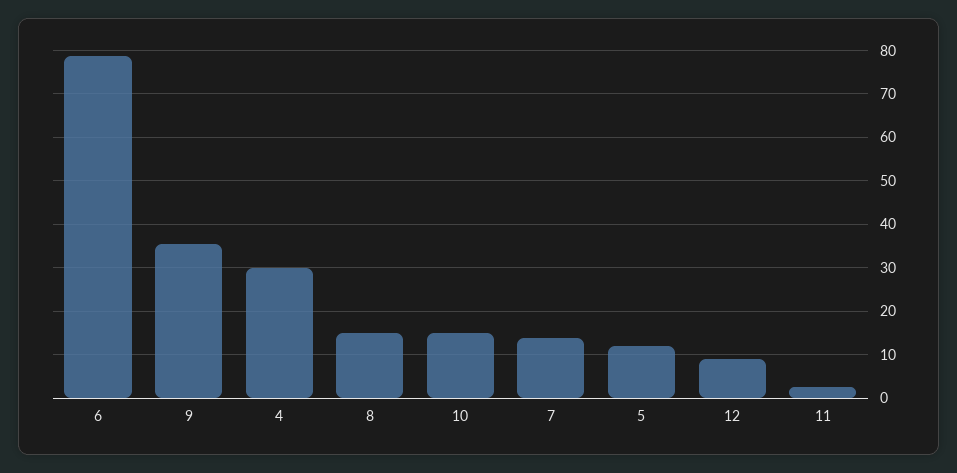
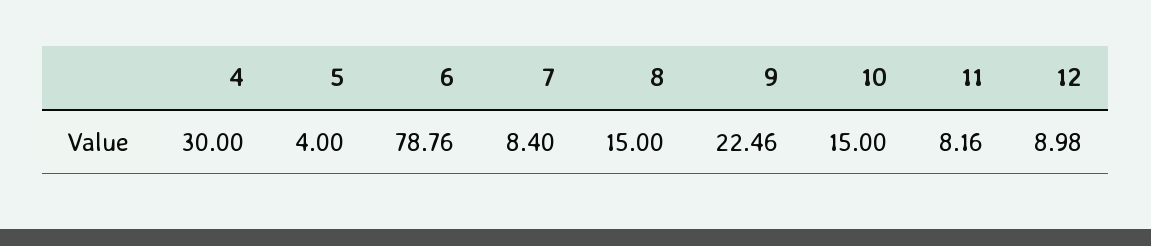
  {
    "6": 78.76,
-   "9": 36,
+   "9": 22.46,
    "4": 30,
    "8": 15,
    "10": 15,
-   "7": 14,
+   "7": 8.4,
-   "5": 12,
+   "5": 4,
    "12": 8.98,
-   "11": 2
+   "11": 8.16
  }

